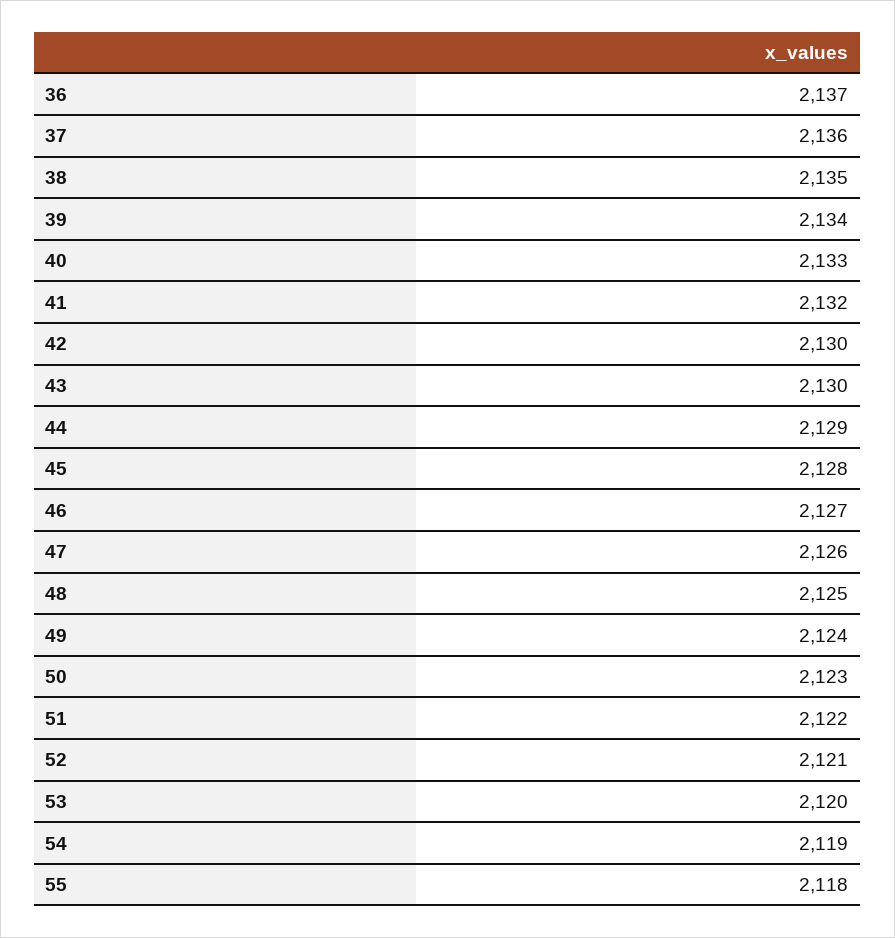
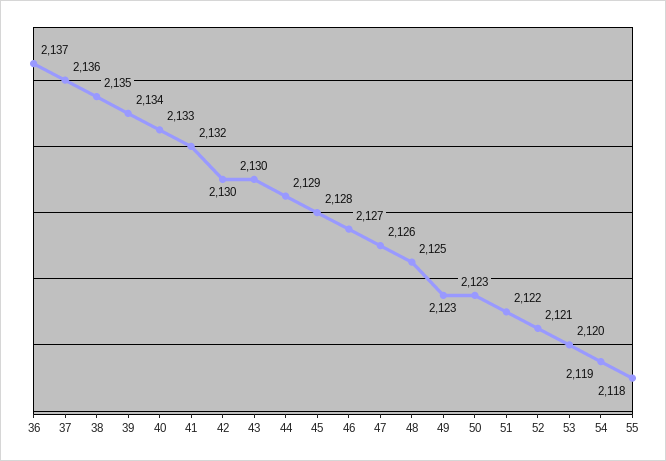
  {
    "36": 2137,
    "37": 2136,
    "38": 2135,
    "39": 2134,
    "40": 2133,
    "41": 2132,
    "42": 2130,
    "43": 2130,
    "44": 2129,
    "45": 2128,
    "46": 2127,
    "47": 2126,
    "48": 2125,
-   "49": 2124,
+   "49": 2123,
    "50": 2123,
    "51": 2122,
    "52": 2121,
    "53": 2120,
    "54": 2119,
    "55": 2118
  }

